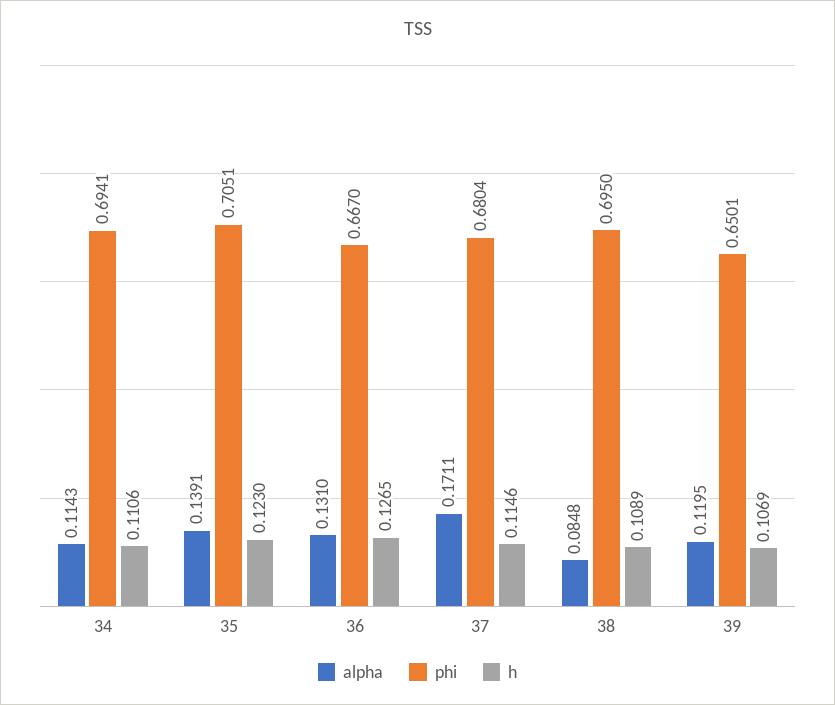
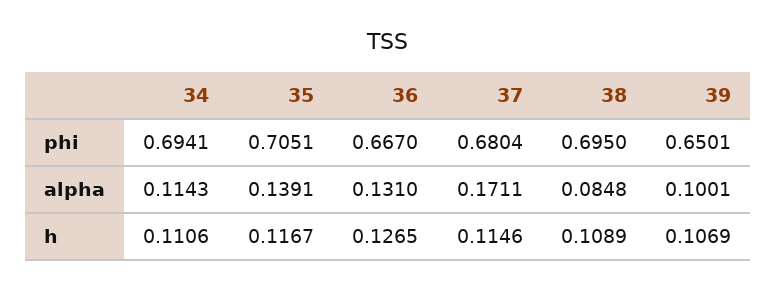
  {
    "alpha": {
      "34": 0.1143,
      "35": 0.1391,
      "36": 0.131,
      "37": 0.1711,
      "38": 0.0848,
-     "39": 0.1195
+     "39": 0.1001
    },
    "phi": {
      "34": 0.6941,
      "35": 0.7051,
      "36": 0.667,
      "37": 0.6804,
      "38": 0.695,
      "39": 0.6501
    },
    "h": {
      "34": 0.1106,
-     "35": 0.123,
+     "35": 0.1167,
      "36": 0.1265,
      "37": 0.1146,
      "38": 0.1089,
      "39": 0.1069
    }
  }

